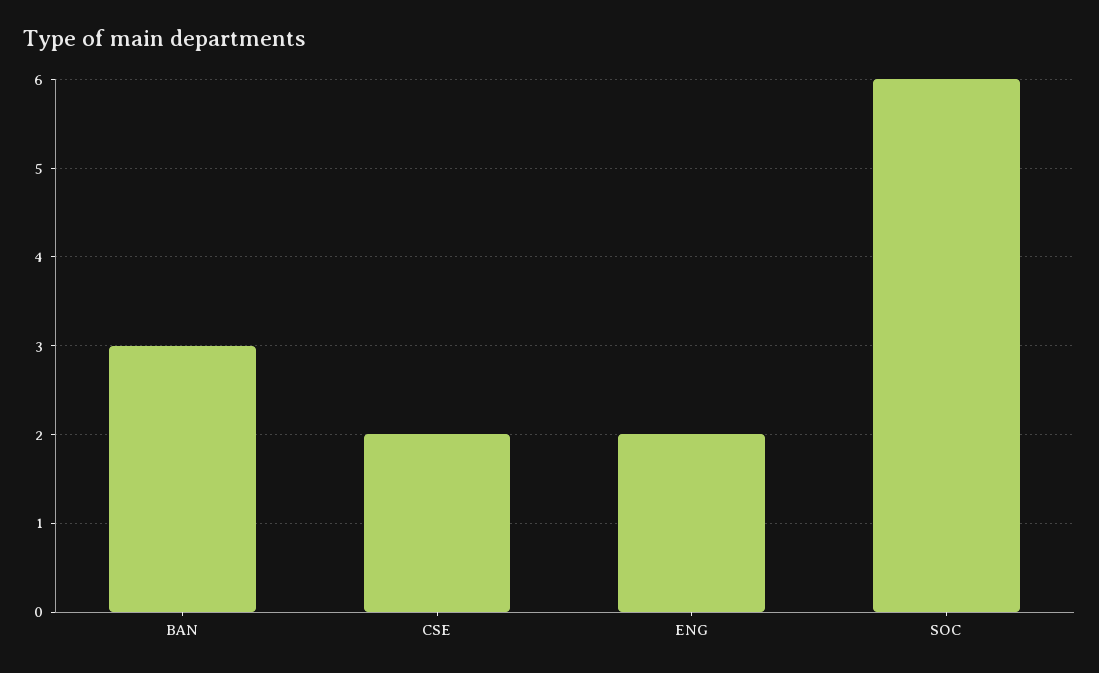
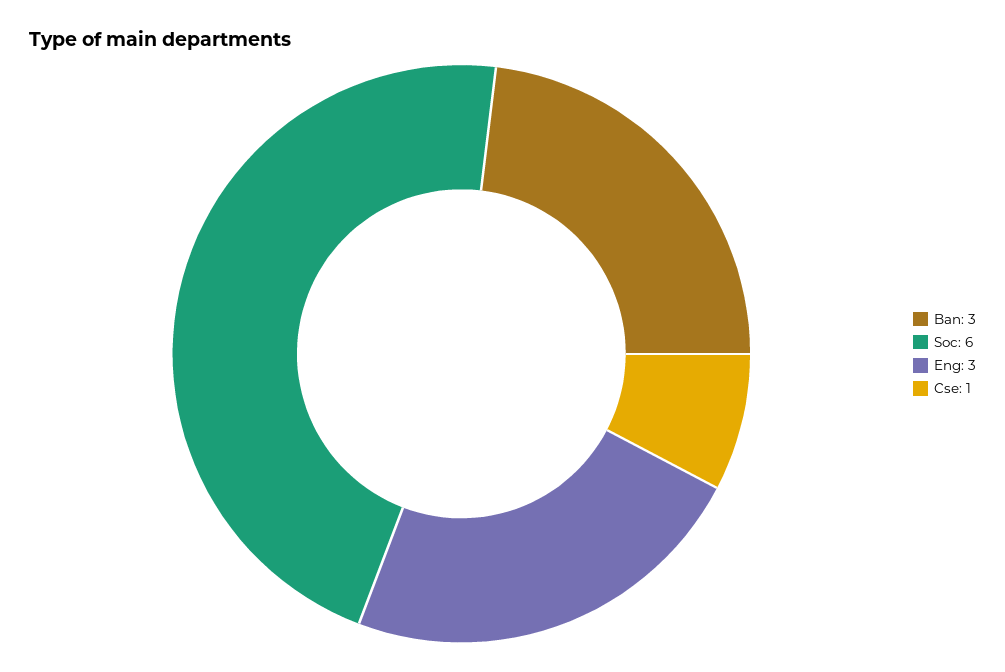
  {
    "BAN": 3,
-   "CSE": 2,
+   "CSE": 1,
-   "ENG": 2,
+   "ENG": 3,
    "SOC": 6
  }

